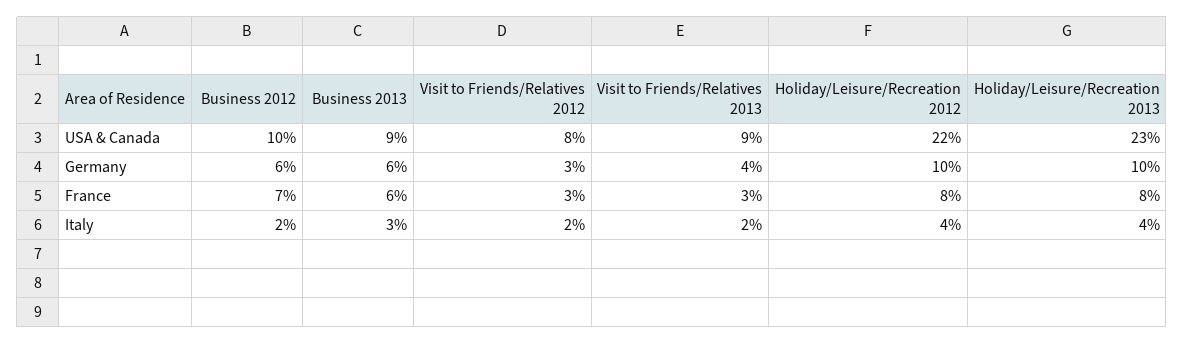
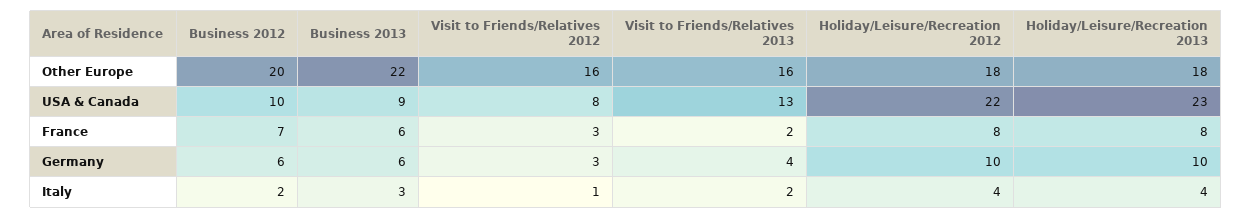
  {
    "Business 2012": {
      "USA & Canada": 10,
      "Germany": 6,
      "France": 7,
-     "Italy": 2
+     "Italy": 2,
+     "Other Europe": 20
    },
    "Business 2013": {
      "USA & Canada": 9,
      "Germany": 6,
      "France": 6,
-     "Italy": 3
+     "Italy": 3,
+     "Other Europe": 22
    },
    "Visit to Friends/Relatives 2012": {
      "USA & Canada": 8,
      "Germany": 3,
      "France": 3,
-     "Italy": 2
+     "Italy": 1,
+     "Other Europe": 16
    },
    "Visit to Friends/Relatives 2013": {
-     "USA & Canada": 9,
+     "USA & Canada": 13,
      "Germany": 4,
-     "France": 3,
+     "France": 2,
-     "Italy": 2
+     "Italy": 2,
+     "Other Europe": 16
    },
    "Holiday/Leisure/Recreation 2012": {
      "USA & Canada": 22,
      "Germany": 10,
      "France": 8,
-     "Italy": 4
+     "Italy": 4,
+     "Other Europe": 18
    },
    "Holiday/Leisure/Recreation 2013": {
      "USA & Canada": 23,
      "Germany": 10,
      "France": 8,
-     "Italy": 4
+     "Italy": 4,
+     "Other Europe": 18
    }
  }

